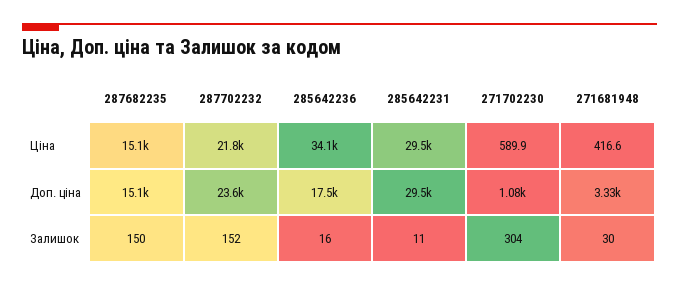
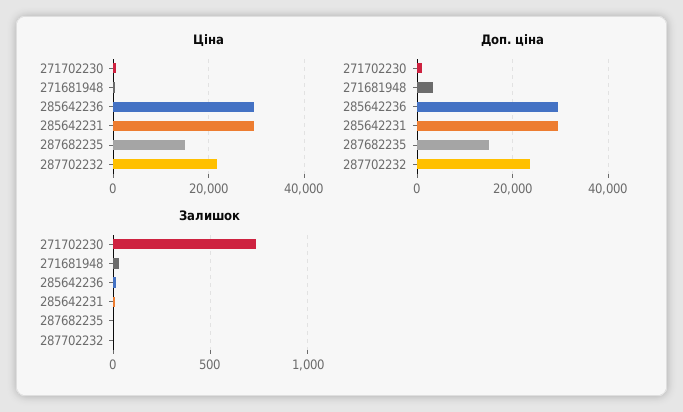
  {
    "Ціна": {
      "287682235": 15100,
      "287702232": 21800,
-     "285642236": 34100,
+     "285642236": 30000,
      "285642231": 29500,
      "271702230": 589.9,
      "271681948": 416.6
    },
    "Доп. ціна": {
      "287682235": 15100,
      "287702232": 23600,
-     "285642236": 17500,
+     "285642236": 30000,
      "285642231": 29500,
      "271702230": 1080,
      "271681948": 3330
    },
    "Залишок": {
-     "287682235": 150,
+     "287682235": 0,
-     "287702232": 152,
+     "287702232": 0,
      "285642236": 16,
      "285642231": 11,
-     "271702230": 304,
+     "271702230": 750,
      "271681948": 30
    }
  }

